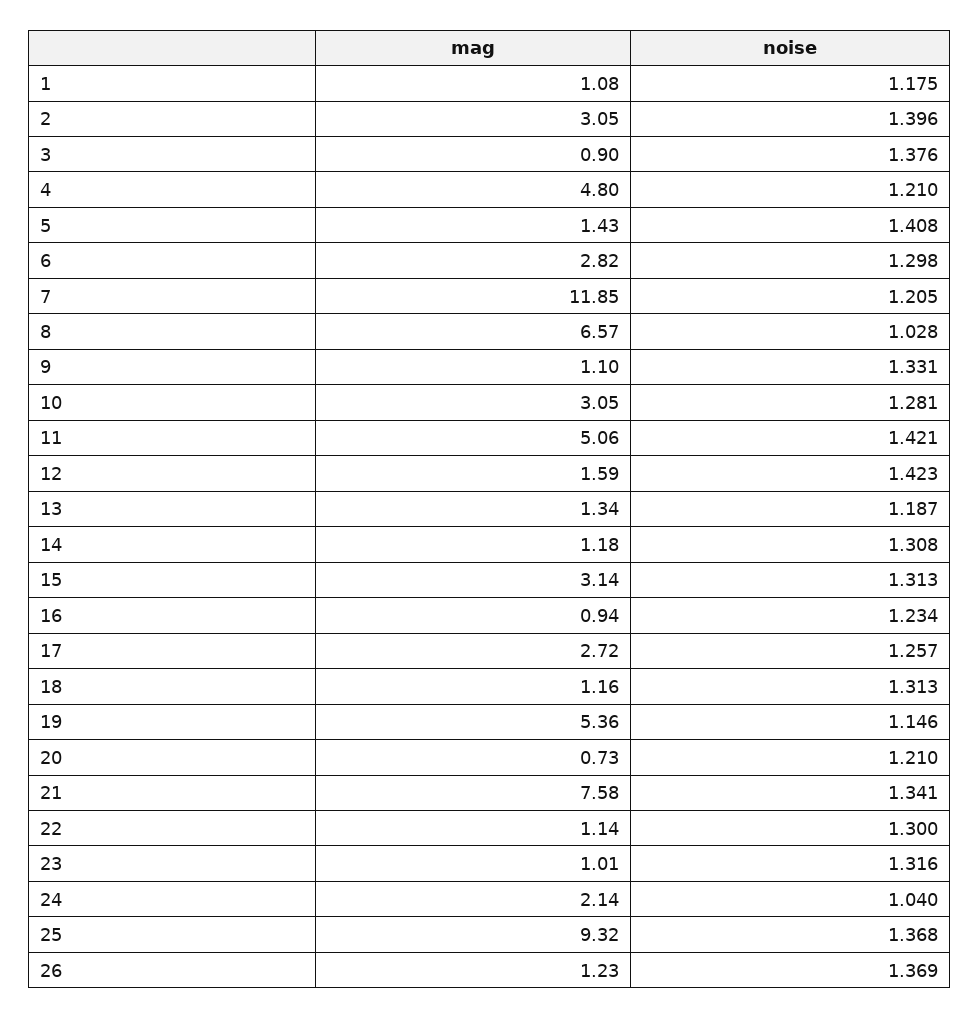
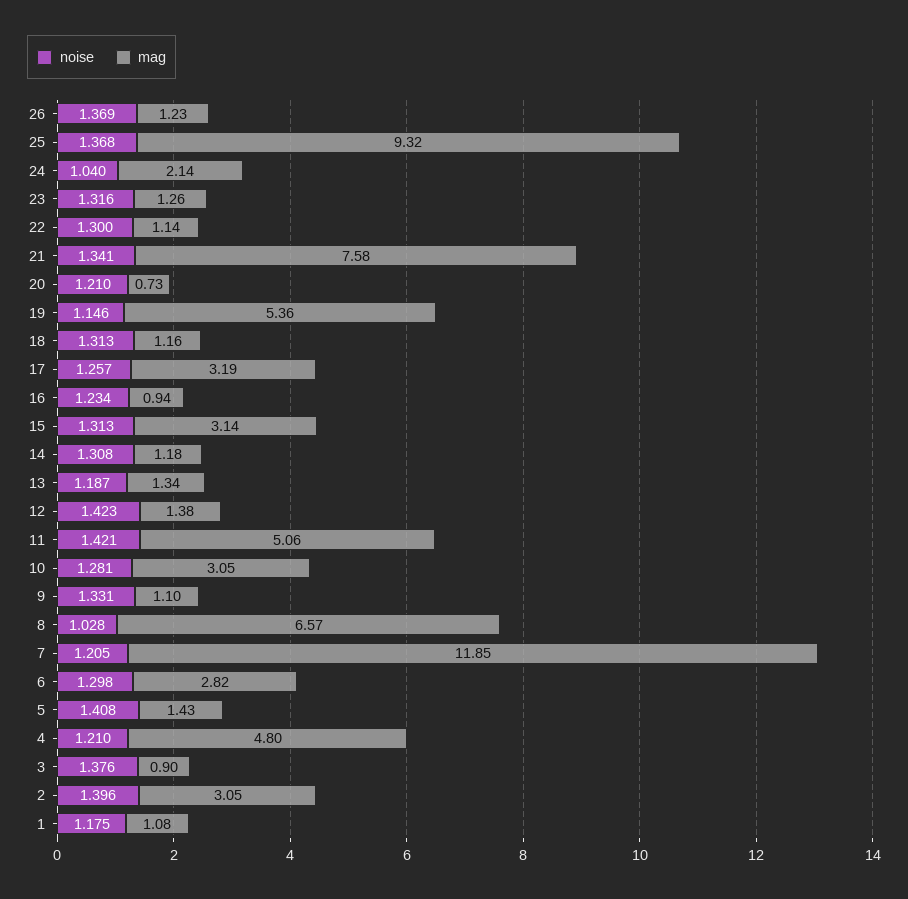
  {
    "mag": {
      "1": 1.08,
      "2": 3.05,
      "3": 0.9,
      "4": 4.8,
      "5": 1.43,
      "6": 2.82,
      "7": 11.85,
      "8": 6.57,
      "9": 1.1,
      "10": 3.05,
      "11": 5.06,
-     "12": 1.59,
+     "12": 1.38,
      "13": 1.34,
      "14": 1.18,
      "15": 3.14,
      "16": 0.94,
-     "17": 2.72,
+     "17": 3.19,
      "18": 1.16,
      "19": 5.36,
      "20": 0.73,
      "21": 7.58,
      "22": 1.14,
-     "23": 1.01,
+     "23": 1.26,
      "24": 2.14,
      "25": 9.32,
      "26": 1.23
    },
    "noise": {
      "1": 1.175,
      "2": 1.396,
      "3": 1.376,
      "4": 1.21,
      "5": 1.408,
      "6": 1.298,
      "7": 1.205,
      "8": 1.028,
      "9": 1.331,
      "10": 1.281,
      "11": 1.421,
      "12": 1.423,
      "13": 1.187,
      "14": 1.308,
      "15": 1.313,
      "16": 1.234,
      "17": 1.257,
      "18": 1.313,
      "19": 1.146,
      "20": 1.21,
      "21": 1.341,
      "22": 1.3,
      "23": 1.316,
      "24": 1.04,
      "25": 1.368,
      "26": 1.369
    }
  }

